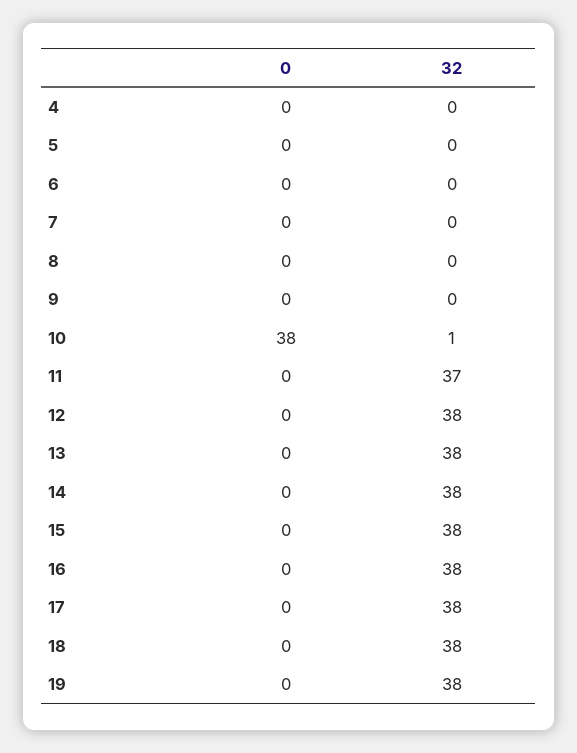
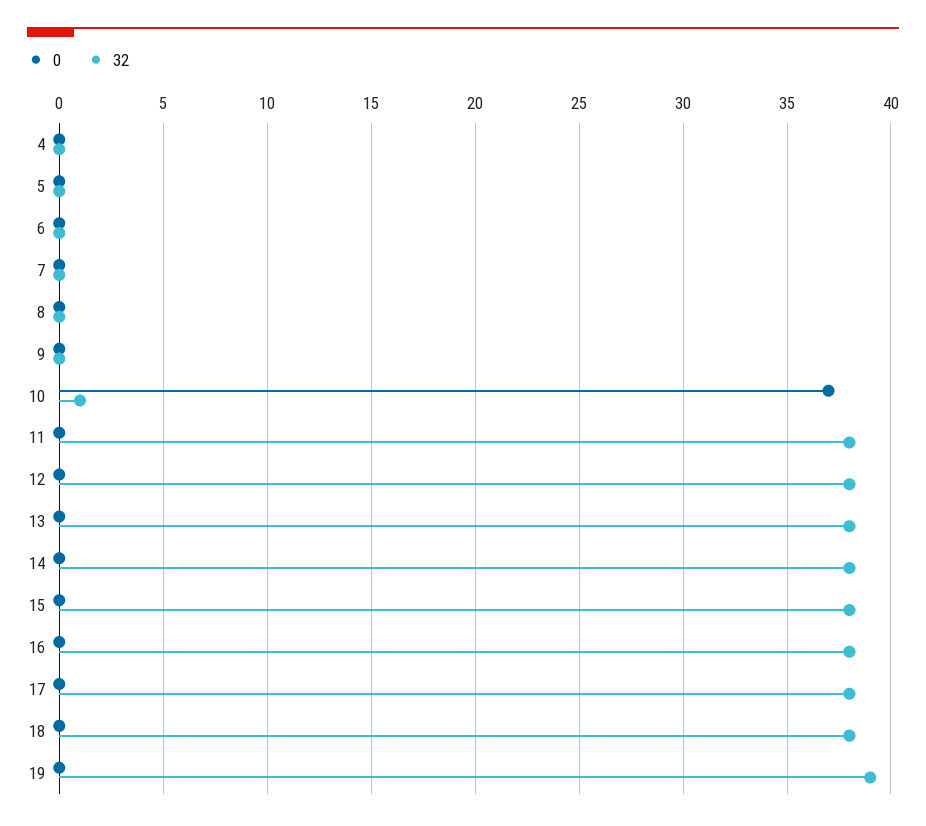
  {
    "0": {
      "4": 0,
      "5": 0,
      "6": 0,
      "7": 0,
      "8": 0,
      "9": 0,
-     "10": 38,
+     "10": 37,
      "11": 0,
      "12": 0,
      "13": 0,
      "14": 0,
      "15": 0,
      "16": 0,
      "17": 0,
      "18": 0,
      "19": 0
    },
    "32": {
      "4": 0,
      "5": 0,
      "6": 0,
      "7": 0,
      "8": 0,
      "9": 0,
      "10": 1,
-     "11": 37,
+     "11": 38,
      "12": 38,
      "13": 38,
      "14": 38,
      "15": 38,
      "16": 38,
      "17": 38,
      "18": 38,
-     "19": 38
+     "19": 39
    }
  }

